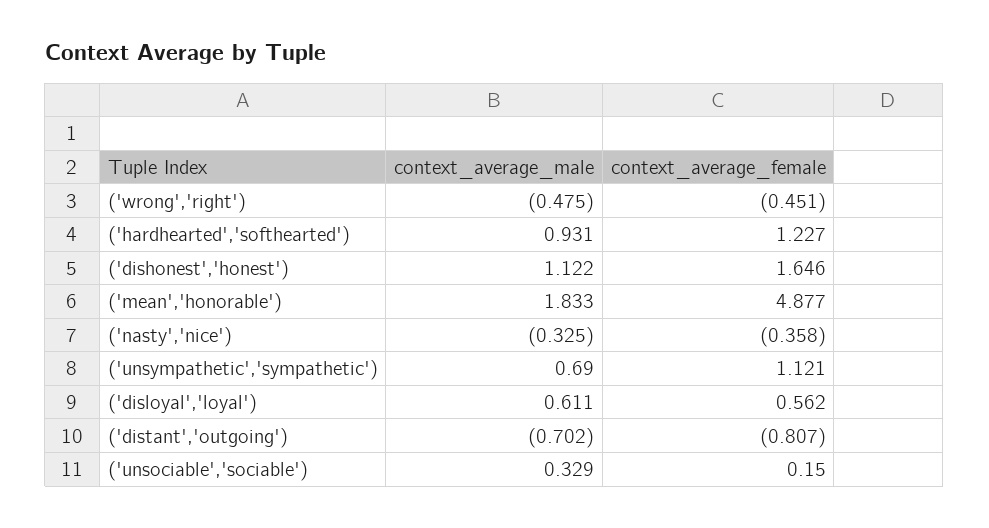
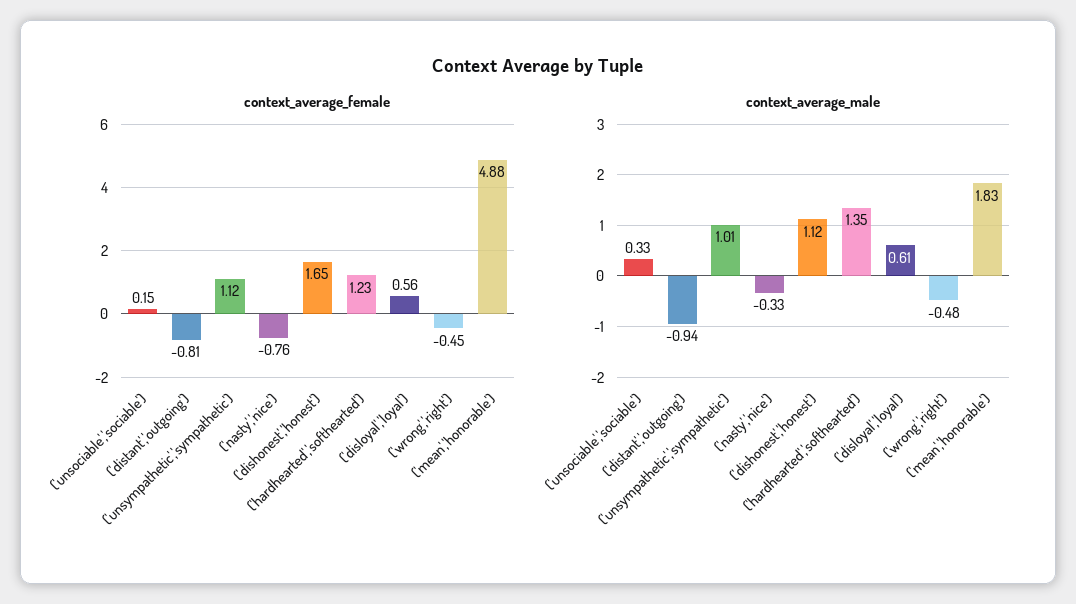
  {
    "context_average_male": {
      "('wrong','right')": -0.475,
-     "('hardhearted','softhearted')": 0.931,
+     "('hardhearted','softhearted')": 1.35,
      "('dishonest','honest')": 1.122,
      "('mean','honorable')": 1.833,
      "('nasty','nice')": -0.325,
-     "('unsympathetic','sympathetic')": 0.69,
+     "('unsympathetic','sympathetic')": 1.01,
      "('disloyal','loyal')": 0.611,
-     "('distant','outgoing')": -0.702,
+     "('distant','outgoing')": -0.94,
      "('unsociable','sociable')": 0.329
    },
    "context_average_female": {
      "('wrong','right')": -0.451,
      "('hardhearted','softhearted')": 1.227,
      "('dishonest','honest')": 1.646,
      "('mean','honorable')": 4.877,
-     "('nasty','nice')": -0.358,
+     "('nasty','nice')": -0.76,
      "('unsympathetic','sympathetic')": 1.121,
      "('disloyal','loyal')": 0.562,
      "('distant','outgoing')": -0.807,
      "('unsociable','sociable')": 0.15
    }
  }

